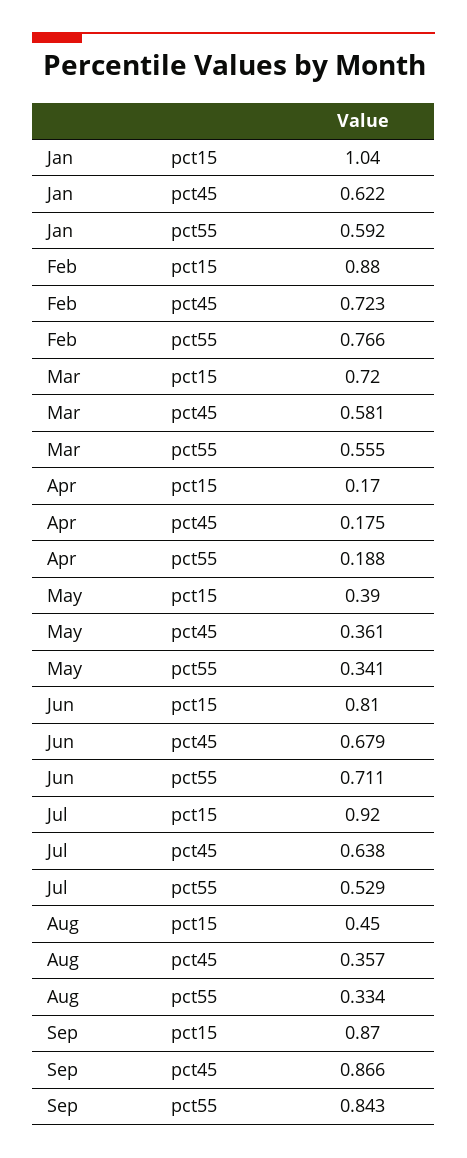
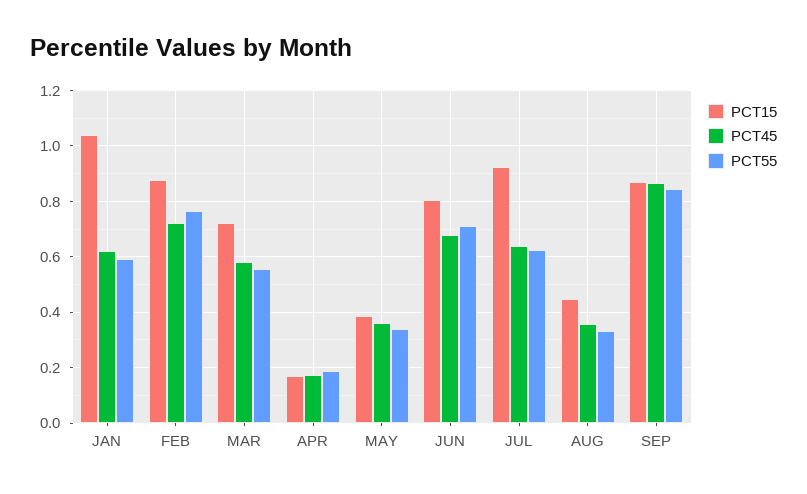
  {
    "pct15": {
      "Jan": 1.04,
      "Feb": 0.88,
      "Mar": 0.72,
      "Apr": 0.17,
      "May": 0.39,
      "Jun": 0.81,
      "Jul": 0.92,
      "Aug": 0.45,
      "Sep": 0.87
    },
    "pct45": {
      "Jan": 0.622,
      "Feb": 0.723,
      "Mar": 0.581,
      "Apr": 0.175,
      "May": 0.361,
      "Jun": 0.679,
      "Jul": 0.638,
      "Aug": 0.357,
      "Sep": 0.866
    },
    "pct55": {
      "Jan": 0.592,
      "Feb": 0.766,
      "Mar": 0.555,
      "Apr": 0.188,
      "May": 0.341,
      "Jun": 0.711,
-     "Jul": 0.529,
+     "Jul": 0.625,
      "Aug": 0.334,
      "Sep": 0.843
    }
  }

